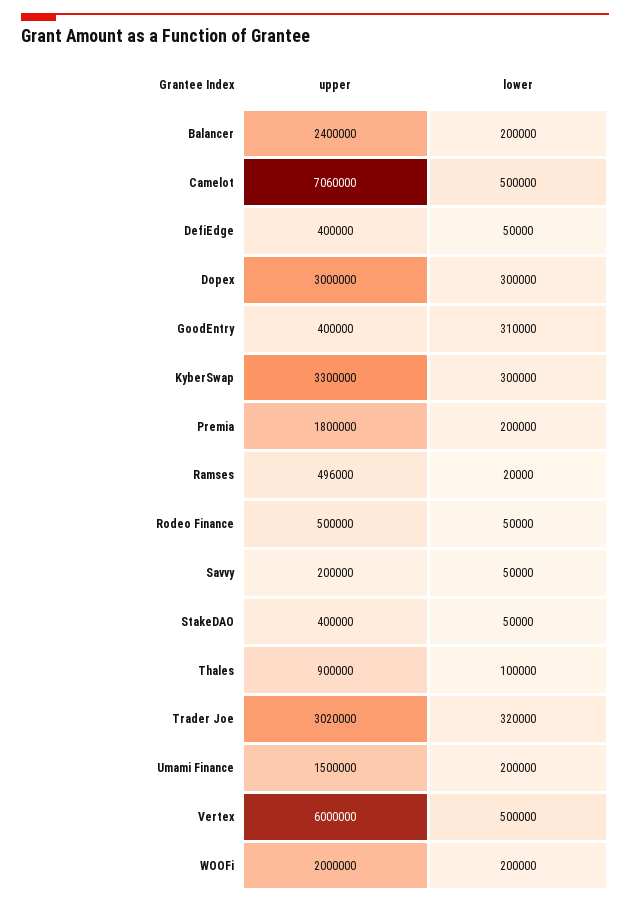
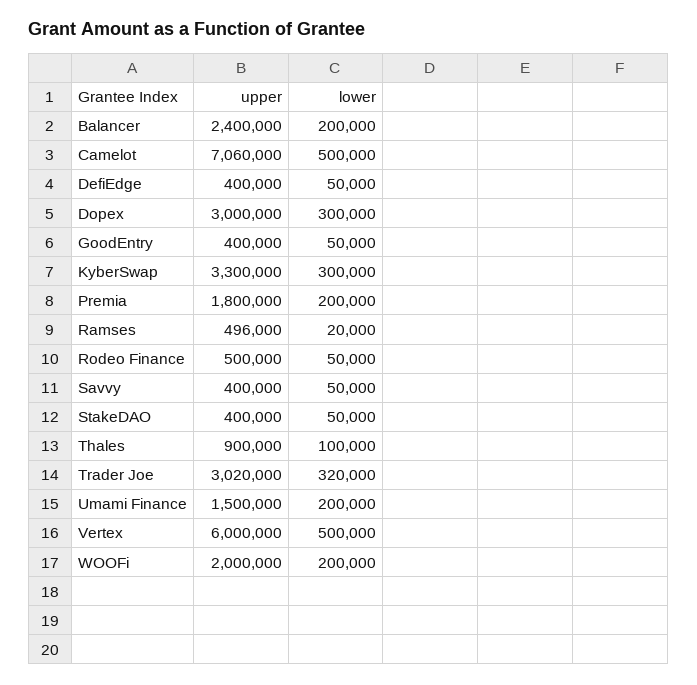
  {
    "upper": {
      "Balancer": 2400000,
      "Camelot": 7060000,
      "DefiEdge": 400000,
      "Dopex": 3000000,
      "GoodEntry": 400000,
      "KyberSwap": 3300000,
      "Premia": 1800000,
      "Ramses": 496000,
      "Rodeo Finance": 500000,
-     "Savvy": 200000,
+     "Savvy": 400000,
      "StakeDAO": 400000,
      "Thales": 900000,
      "Trader Joe": 3020000,
      "Umami Finance": 1500000,
      "Vertex": 6000000,
      "WOOFi": 2000000
    },
    "lower": {
      "Balancer": 200000,
      "Camelot": 500000,
      "DefiEdge": 50000,
      "Dopex": 300000,
-     "GoodEntry": 310000,
+     "GoodEntry": 50000,
      "KyberSwap": 300000,
      "Premia": 200000,
      "Ramses": 20000,
      "Rodeo Finance": 50000,
      "Savvy": 50000,
      "StakeDAO": 50000,
      "Thales": 100000,
      "Trader Joe": 320000,
      "Umami Finance": 200000,
      "Vertex": 500000,
      "WOOFi": 200000
    }
  }

